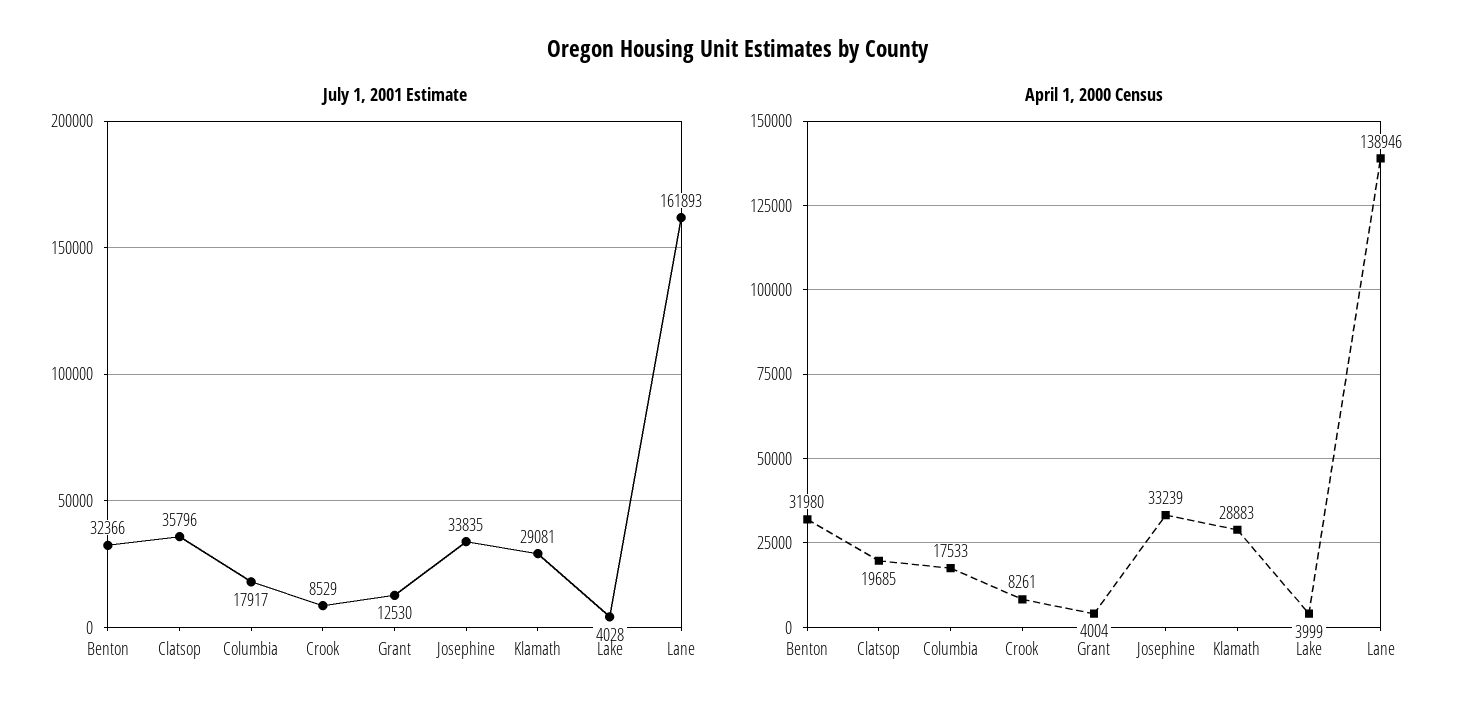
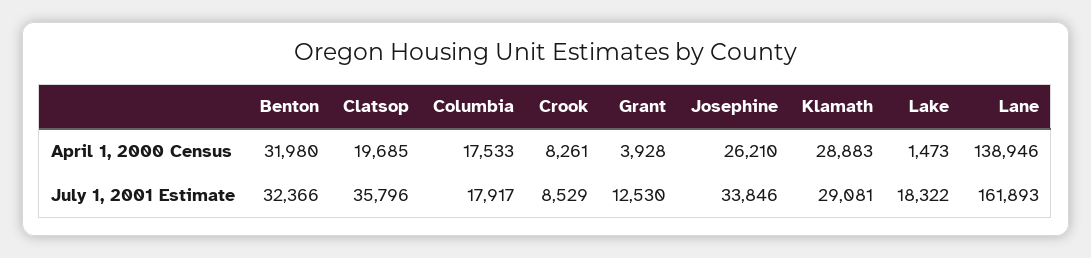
  {
    "July 1, 2001 Estimate": {
      "Benton": 32366,
      "Clatsop": 35796,
      "Columbia": 17917,
      "Crook": 8529,
      "Grant": 12530,
-     "Josephine": 33835,
+     "Josephine": 33846,
      "Klamath": 29081,
-     "Lake": 4028,
+     "Lake": 18322,
      "Lane": 161893
    },
    "April 1, 2000 Census": {
      "Benton": 31980,
      "Clatsop": 19685,
      "Columbia": 17533,
      "Crook": 8261,
-     "Grant": 4004,
+     "Grant": 3928,
-     "Josephine": 33239,
+     "Josephine": 26210,
      "Klamath": 28883,
-     "Lake": 3999,
+     "Lake": 1473,
      "Lane": 138946
    }
  }

